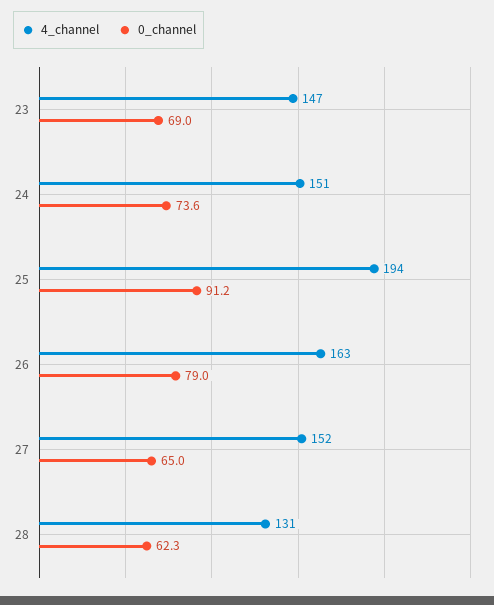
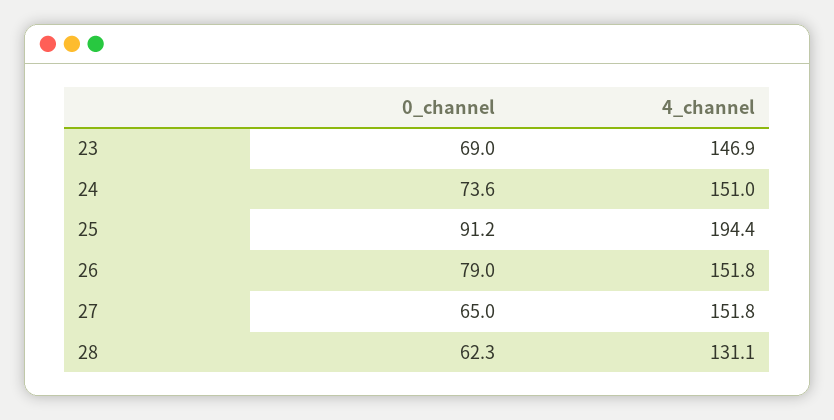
  {
    "4_channel": {
      "23": 146.9,
      "24": 151,
      "25": 194.4,
-     "26": 163,
+     "26": 151.8,
      "27": 151.8,
      "28": 131.1
    },
    "0_channel": {
      "23": 69,
      "24": 73.6,
      "25": 91.2,
      "26": 79,
      "27": 65,
      "28": 62.3
    }
  }

